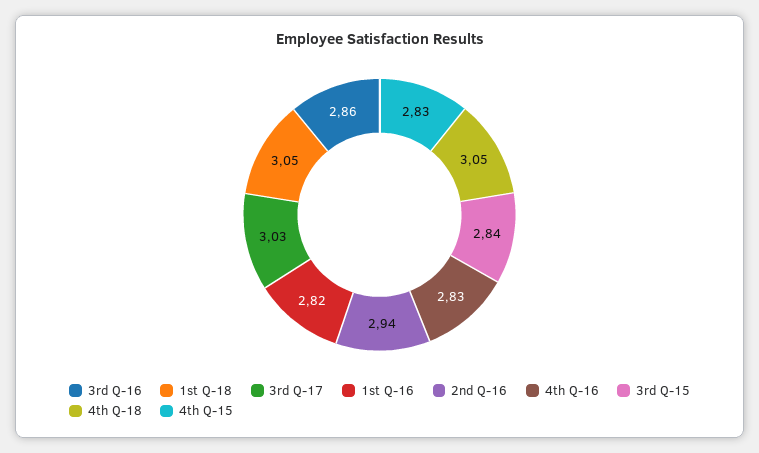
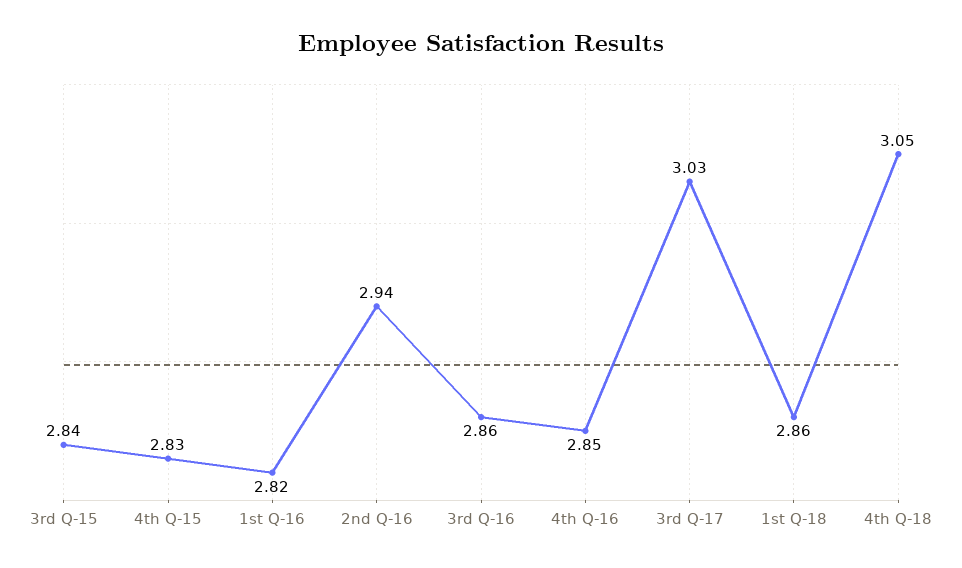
  {
    "3rd Q-16": 2.86,
-   "1st Q-18": 3.05,
+   "1st Q-18": 2.86,
    "3rd Q-17": 3.03,
    "1st Q-16": 2.82,
    "2nd Q-16": 2.94,
-   "4th Q-16": 2.83,
+   "4th Q-16": 2.85,
    "3rd Q-15": 2.84,
    "4th Q-18": 3.05,
    "4th Q-15": 2.83
  }

